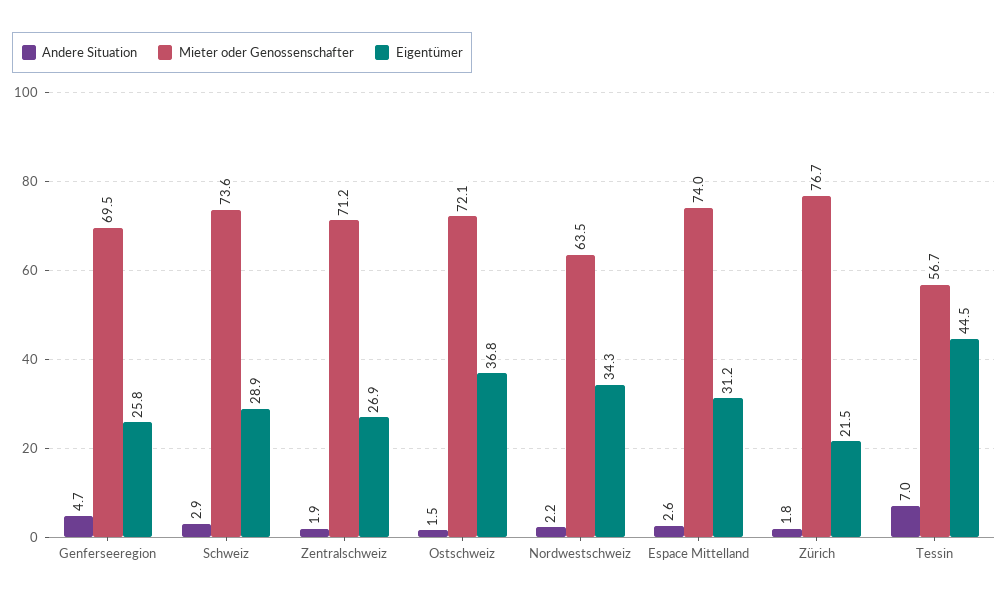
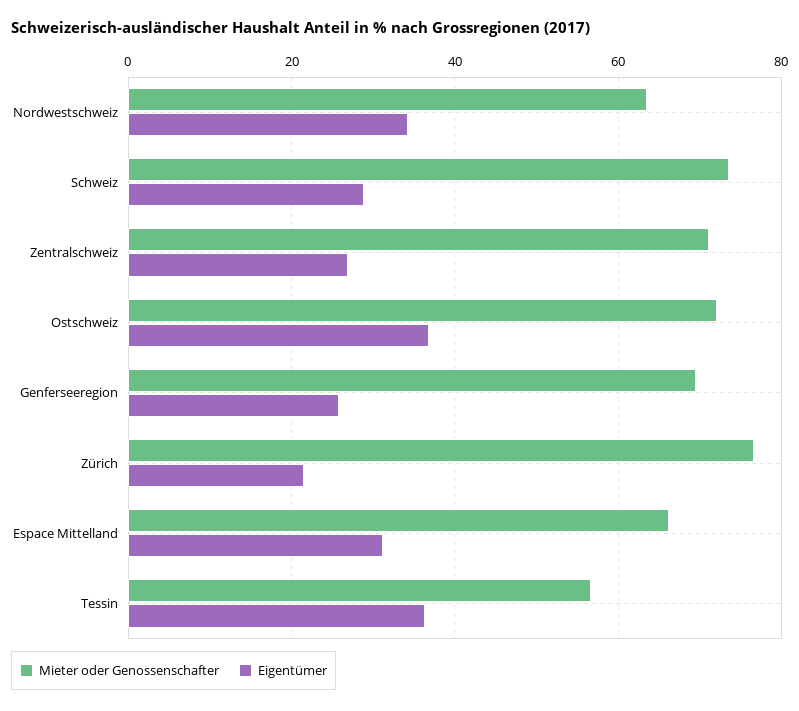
  {
-   "Andere Situation": {
-     "Genferseeregion": 4.7,
-     "Schweiz": 2.9,
-     "Zentralschweiz": 1.9,
-     "Ostschweiz": 1.5,
-     "Nordwestschweiz": 2.2,
-     "Espace Mittelland": 2.6,
-     "Zürich": 1.8,
-     "Tessin": 7
-   },
    "Mieter oder Genossenschafter": {
      "Genferseeregion": 69.5,
      "Schweiz": 73.6,
      "Zentralschweiz": 71.2,
      "Ostschweiz": 72.1,
      "Nordwestschweiz": 63.5,
-     "Espace Mittelland": 74,
+     "Espace Mittelland": 66,
      "Zürich": 76.7,
      "Tessin": 56.7
    },
    "Eigentümer": {
      "Genferseeregion": 25.8,
      "Schweiz": 28.9,
      "Zentralschweiz": 26.9,
      "Ostschweiz": 36.8,
      "Nordwestschweiz": 34.3,
      "Espace Mittelland": 31.2,
      "Zürich": 21.5,
-     "Tessin": 44.5
+     "Tessin": 36
    }
  }

